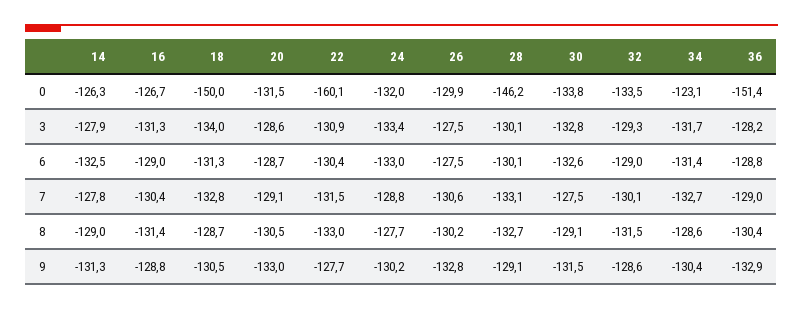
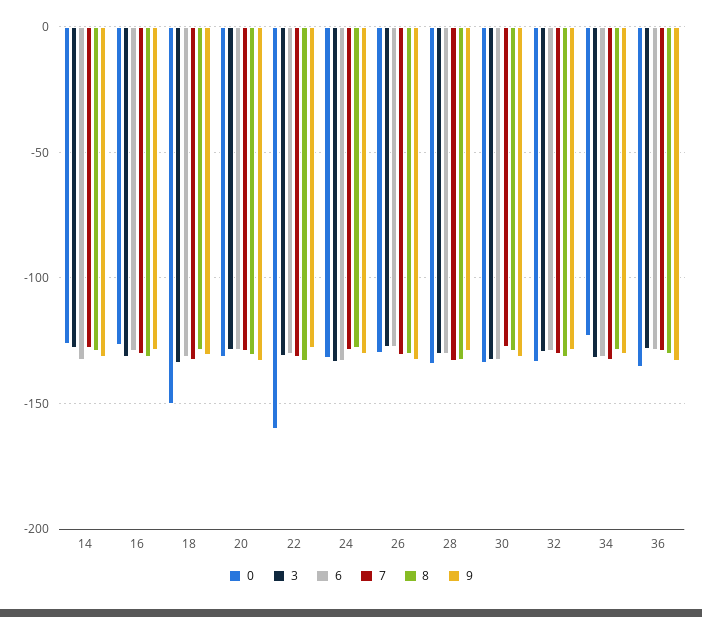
  {
    "0": {
      "14": -126.3,
      "16": -126.7,
      "18": -150,
      "20": -131.5,
      "22": -160.1,
      "24": -132,
      "26": -129.9,
-     "28": -146.2,
+     "28": -135,
      "30": -133.8,
      "32": -133.5,
      "34": -123.1,
-     "36": -151.4
+     "36": -135
    },
    "3": {
      "14": -127.9,
      "16": -131.3,
      "18": -134,
      "20": -128.6,
      "22": -130.9,
      "24": -133.4,
      "26": -127.5,
      "28": -130.1,
      "30": -132.8,
      "32": -129.3,
      "34": -131.7,
      "36": -128.2
    },
    "6": {
      "14": -132.5,
      "16": -129,
      "18": -131.3,
      "20": -128.7,
      "22": -130.4,
      "24": -133,
      "26": -127.5,
      "28": -130.1,
      "30": -132.6,
      "32": -129,
      "34": -131.4,
      "36": -128.8
    },
    "7": {
      "14": -127.8,
      "16": -130.4,
      "18": -132.8,
      "20": -129.1,
      "22": -131.5,
      "24": -128.8,
      "26": -130.6,
      "28": -133.1,
      "30": -127.5,
      "32": -130.1,
      "34": -132.7,
      "36": -129
    },
    "8": {
      "14": -129,
      "16": -131.4,
      "18": -128.7,
      "20": -130.5,
      "22": -133,
      "24": -127.7,
      "26": -130.2,
      "28": -132.7,
      "30": -129.1,
      "32": -131.5,
      "34": -128.6,
      "36": -130.4
    },
    "9": {
      "14": -131.3,
      "16": -128.8,
      "18": -130.5,
      "20": -133,
      "22": -127.7,
      "24": -130.2,
      "26": -132.8,
      "28": -129.1,
      "30": -131.5,
      "32": -128.6,
      "34": -130.4,
      "36": -132.9
    }
  }

